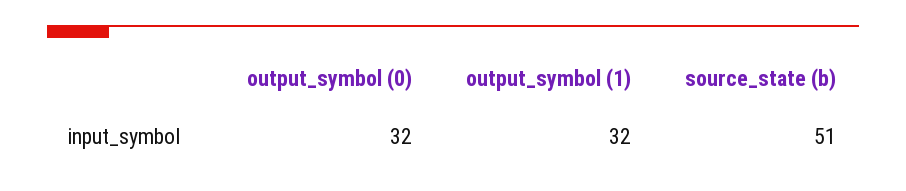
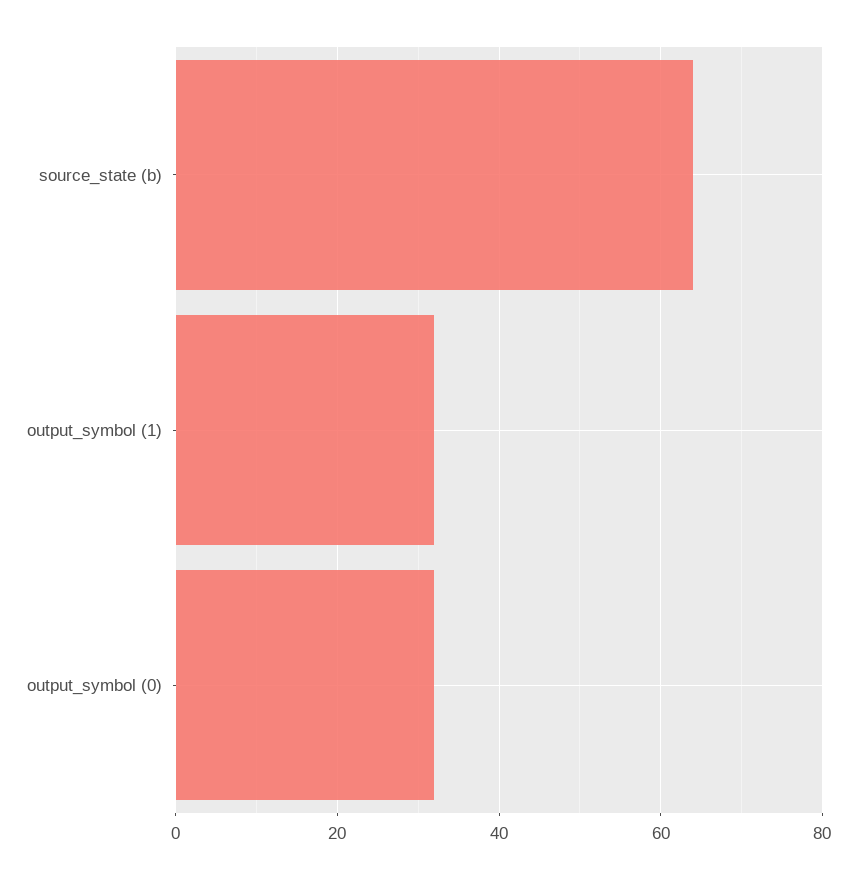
  {
    "output_symbol (0)": 32,
    "output_symbol (1)": 32,
-   "source_state (b)": 51
+   "source_state (b)": 65
  }

